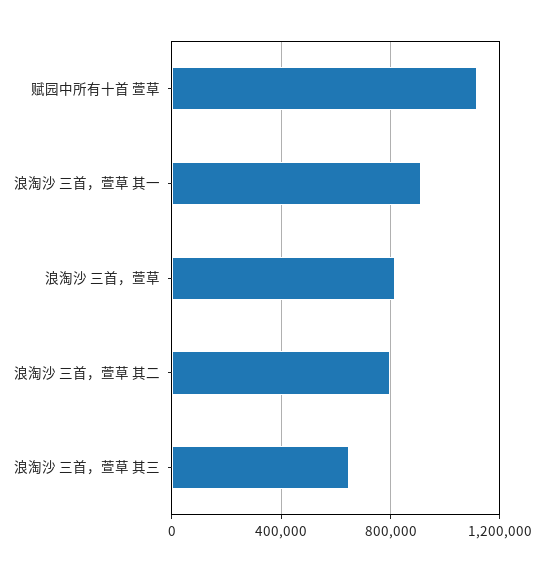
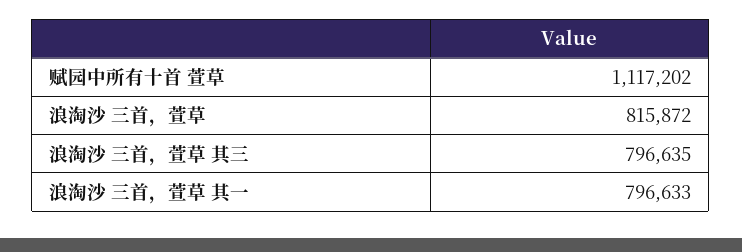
  {
    "赋园中所有十首 萱草": 1117202,
-   "浪淘沙 三首，萱草 其一": 900000,
+   "浪淘沙 三首，萱草 其一": 796633,
    "浪淘沙 三首，萱草": 815872,
-   "浪淘沙 三首，萱草 其二": 800000,
-   "浪淘沙 三首，萱草 其三": 650000
+   "浪淘沙 三首，萱草 其三": 796635
  }

